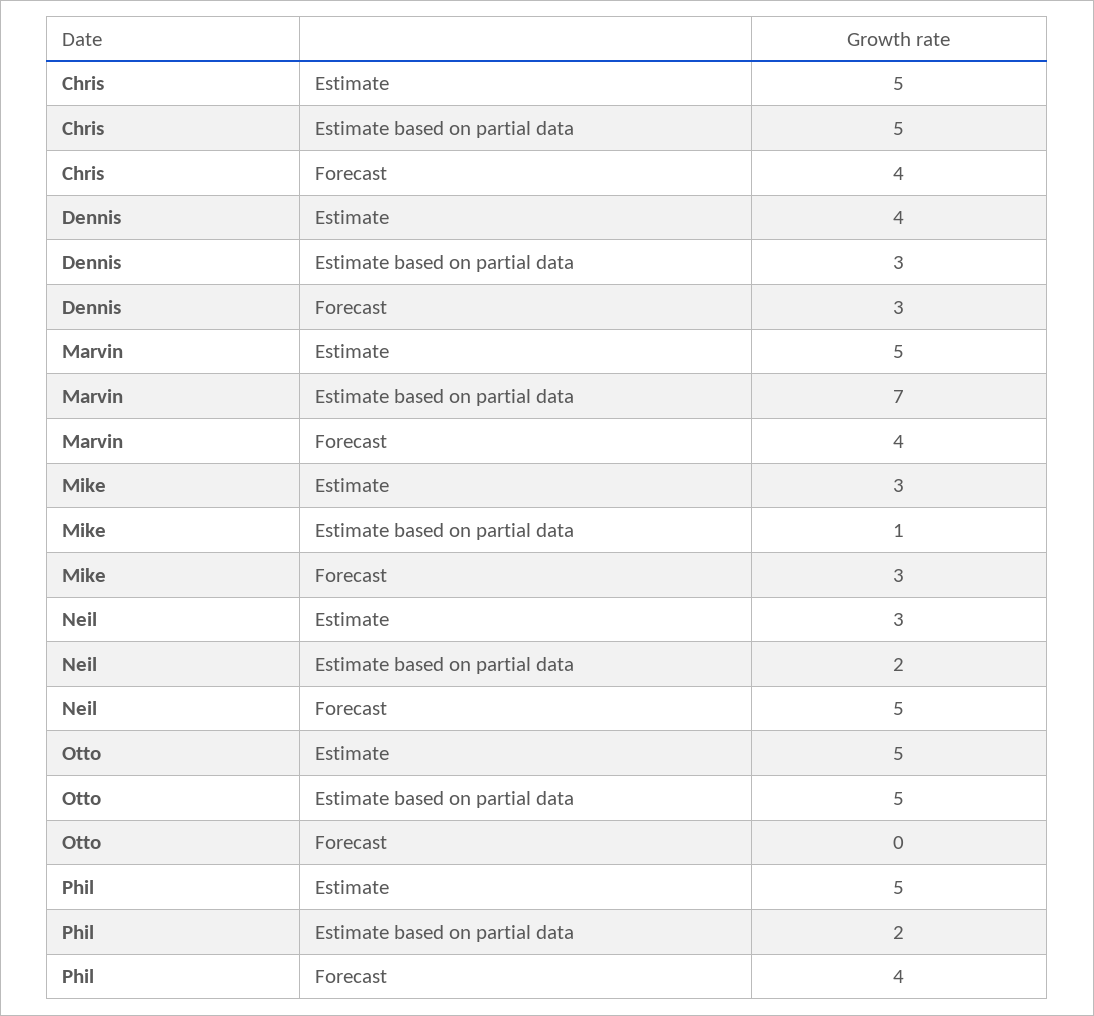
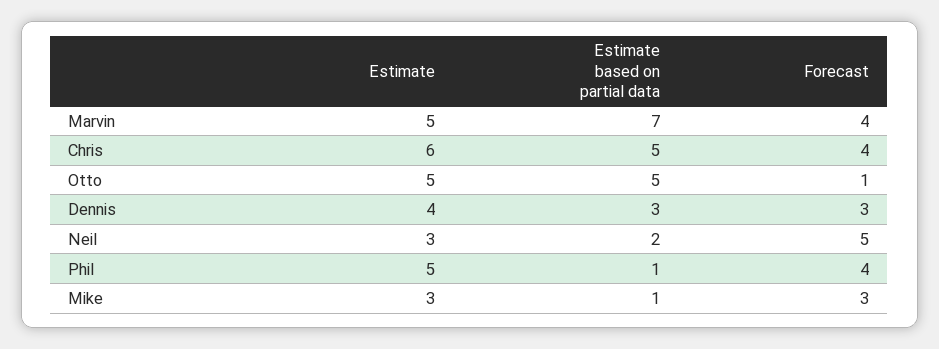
  {
    "Chris": {
-     "Estimate": 5,
+     "Estimate": 6,
      "Estimate based on partial data": 5,
      "Forecast": 4
    },
    "Dennis": {
      "Estimate": 4,
      "Estimate based on partial data": 3,
      "Forecast": 3
    },
    "Marvin": {
      "Estimate": 5,
      "Estimate based on partial data": 7,
      "Forecast": 4
    },
    "Mike": {
      "Estimate": 3,
      "Estimate based on partial data": 1,
      "Forecast": 3
    },
    "Neil": {
      "Estimate": 3,
      "Estimate based on partial data": 2,
      "Forecast": 5
    },
    "Otto": {
      "Estimate": 5,
      "Estimate based on partial data": 5,
-     "Forecast": 0
+     "Forecast": 1
    },
    "Phil": {
      "Estimate": 5,
-     "Estimate based on partial data": 2,
+     "Estimate based on partial data": 1,
      "Forecast": 4
    }
  }

